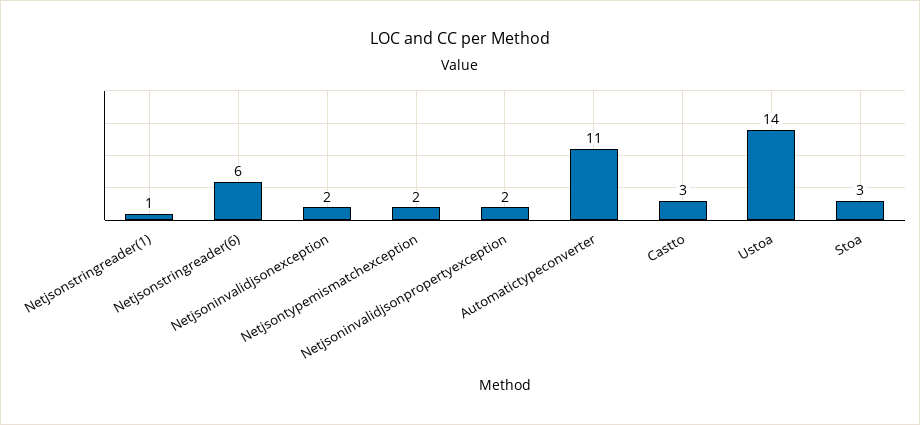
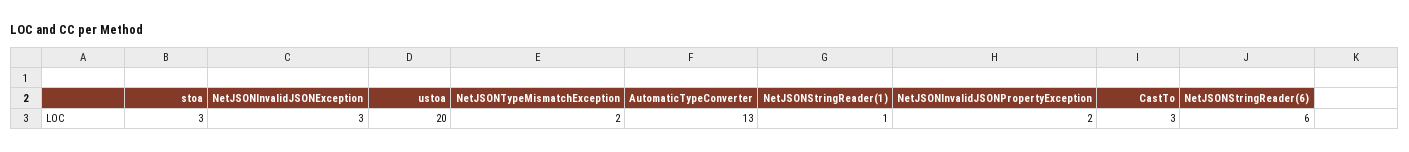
  {
    "Netjsonstringreader(1)": 1,
    "Netjsonstringreader(6)": 6,
-   "Netjsoninvalidjsonexception": 2,
+   "Netjsoninvalidjsonexception": 3,
    "Netjsontypemismatchexception": 2,
    "Netjsoninvalidjsonpropertyexception": 2,
-   "Automatictypeconverter": 11,
+   "Automatictypeconverter": 13,
    "Castto": 3,
-   "Ustoa": 14,
+   "Ustoa": 20,
    "Stoa": 3
  }

